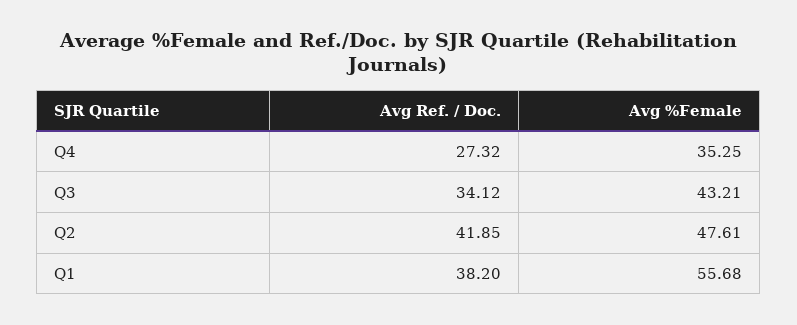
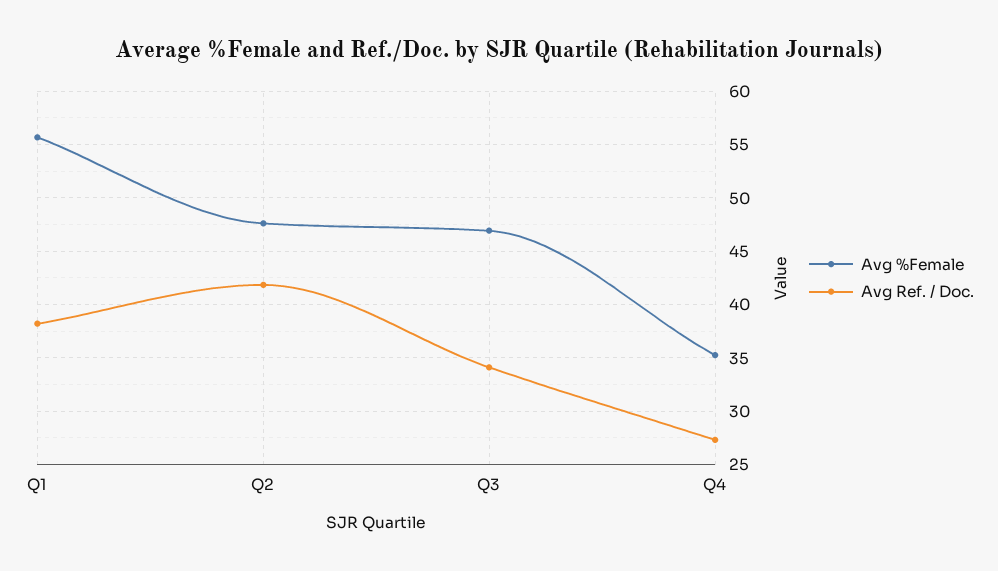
  {
    "Avg Ref. / Doc.": {
      "Q4": 27.32,
      "Q3": 34.12,
      "Q2": 41.85,
      "Q1": 38.2
    },
    "Avg %Female": {
      "Q4": 35.25,
-     "Q3": 43.21,
+     "Q3": 47,
      "Q2": 47.61,
      "Q1": 55.68
    }
  }

